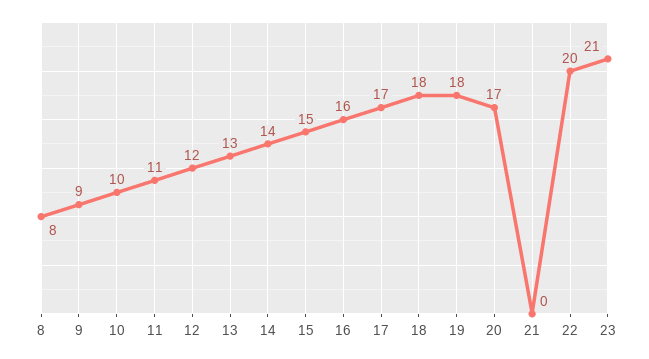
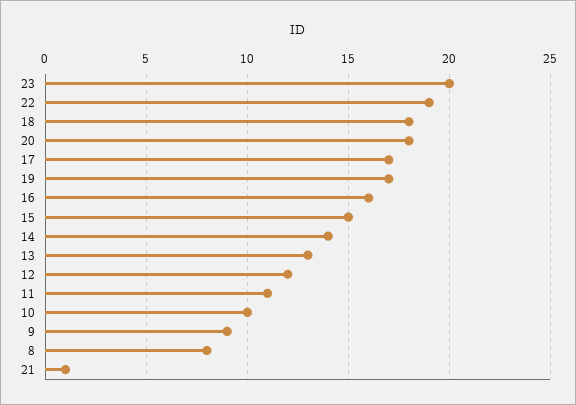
  {
    "8": 8,
    "9": 9,
    "10": 10,
    "11": 11,
    "12": 12,
    "13": 13,
    "14": 14,
    "15": 15,
    "16": 16,
    "17": 17,
    "18": 18,
-   "19": 18,
+   "19": 17,
-   "20": 17,
+   "20": 18,
-   "21": 0,
+   "21": 1,
-   "22": 20,
+   "22": 19,
-   "23": 21
+   "23": 20
  }

